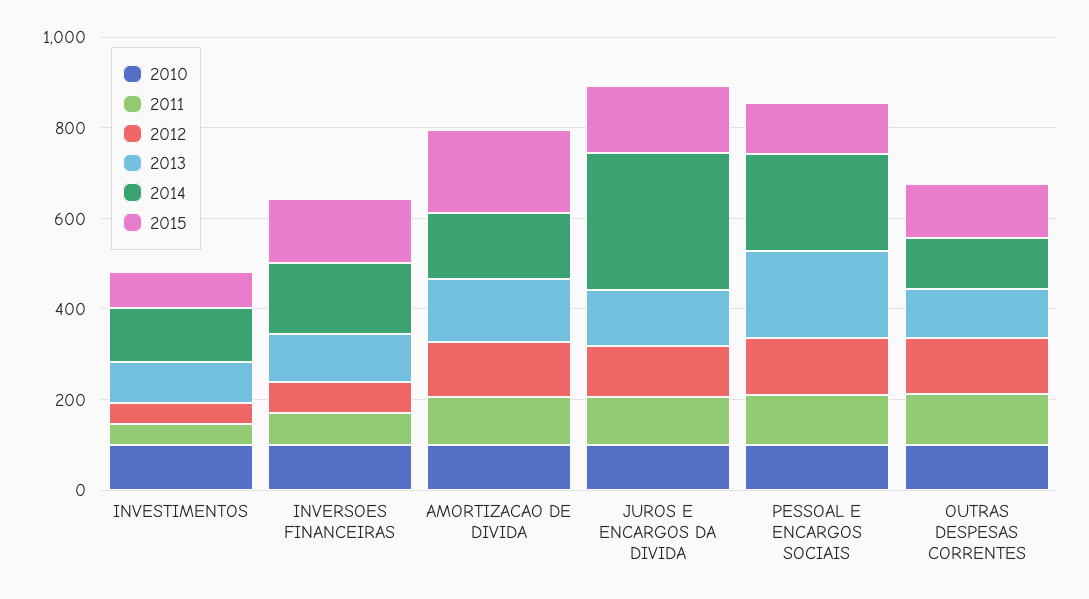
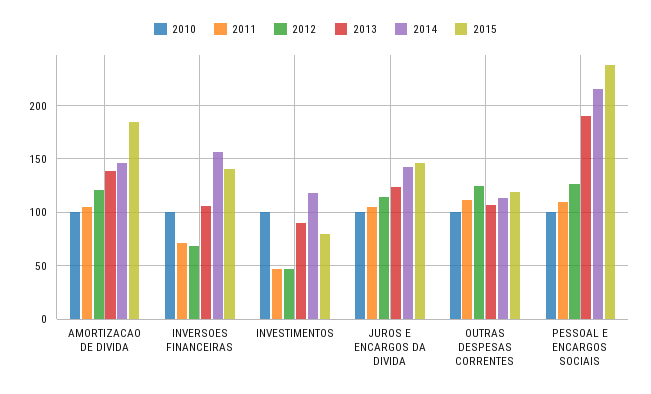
  {
    "2010": {
      "INVESTIMENTOS": 100,
      "INVERSOES FINANCEIRAS": 100,
      "AMORTIZACAO DE DIVIDA": 100,
      "JUROS E ENCARGOS DA DIVIDA": 100,
      "PESSOAL E ENCARGOS SOCIAIS": 100,
      "OUTRAS DESPESAS CORRENTES": 100
    },
    "2011": {
      "INVESTIMENTOS": 50,
      "INVERSOES FINANCEIRAS": 70,
      "AMORTIZACAO DE DIVIDA": 100,
      "JUROS E ENCARGOS DA DIVIDA": 100,
      "PESSOAL E ENCARGOS SOCIAIS": 110,
      "OUTRAS DESPESAS CORRENTES": 110
    },
    "2012": {
      "INVESTIMENTOS": 50,
      "INVERSOES FINANCEIRAS": 70,
      "AMORTIZACAO DE DIVIDA": 120,
      "JUROS E ENCARGOS DA DIVIDA": 110,
      "PESSOAL E ENCARGOS SOCIAIS": 130,
      "OUTRAS DESPESAS CORRENTES": 130
    },
    "2013": {
      "INVESTIMENTOS": 90,
      "INVERSOES FINANCEIRAS": 110,
      "AMORTIZACAO DE DIVIDA": 140,
      "JUROS E ENCARGOS DA DIVIDA": 120,
      "PESSOAL E ENCARGOS SOCIAIS": 190,
      "OUTRAS DESPESAS CORRENTES": 110
    },
    "2014": {
      "INVESTIMENTOS": 120,
      "INVERSOES FINANCEIRAS": 160,
      "AMORTIZACAO DE DIVIDA": 150,
-     "JUROS E ENCARGOS DA DIVIDA": 300,
+     "JUROS E ENCARGOS DA DIVIDA": 140,
      "PESSOAL E ENCARGOS SOCIAIS": 220,
      "OUTRAS DESPESAS CORRENTES": 110
    },
    "2015": {
      "INVESTIMENTOS": 80,
      "INVERSOES FINANCEIRAS": 140,
      "AMORTIZACAO DE DIVIDA": 180,
      "JUROS E ENCARGOS DA DIVIDA": 150,
-     "PESSOAL E ENCARGOS SOCIAIS": 100,
+     "PESSOAL E ENCARGOS SOCIAIS": 240,
      "OUTRAS DESPESAS CORRENTES": 120
    }
  }

